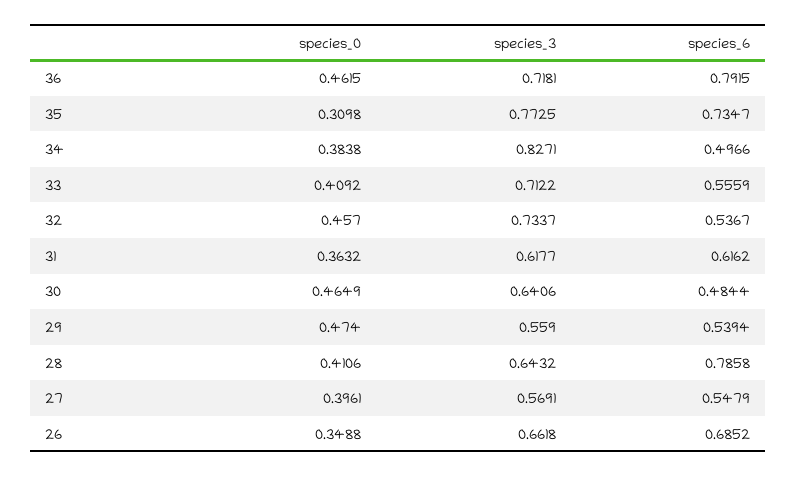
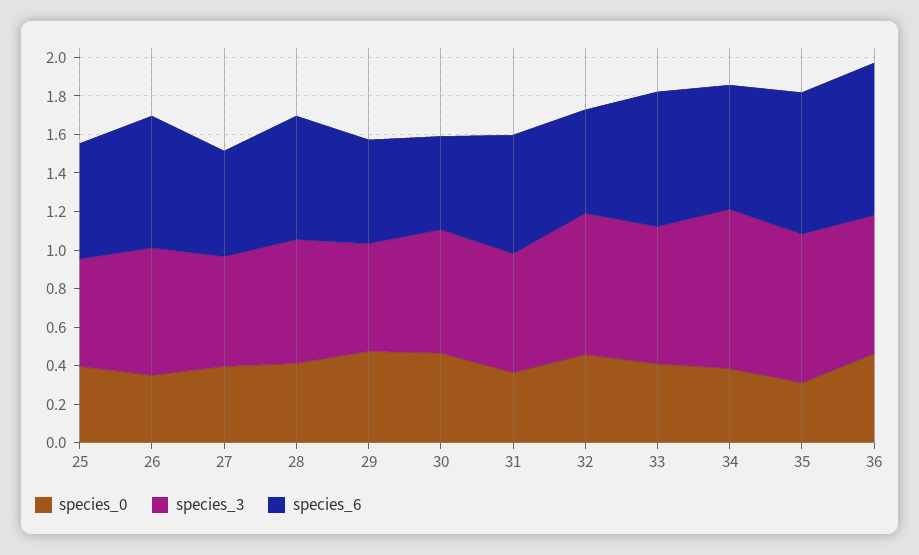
  {
    "species_0": {
      "36": 0.4615,
      "35": 0.3098,
      "34": 0.3838,
      "33": 0.4092,
      "32": 0.457,
      "31": 0.3632,
      "30": 0.4649,
      "29": 0.474,
      "28": 0.4106,
      "27": 0.3961,
-     "26": 0.3488
+     "26": 0.3488,
+     "25": 0.4
    },
    "species_3": {
      "36": 0.7181,
      "35": 0.7725,
      "34": 0.8271,
      "33": 0.7122,
      "32": 0.7337,
      "31": 0.6177,
      "30": 0.6406,
      "29": 0.559,
      "28": 0.6432,
      "27": 0.5691,
-     "26": 0.6618
+     "26": 0.6618,
+     "25": 0.55
    },
    "species_6": {
      "36": 0.7915,
      "35": 0.7347,
-     "34": 0.4966,
+     "34": 0.65,
-     "33": 0.5559,
+     "33": 0.7,
      "32": 0.5367,
      "31": 0.6162,
      "30": 0.4844,
      "29": 0.5394,
-     "28": 0.7858,
+     "28": 0.65,
      "27": 0.5479,
-     "26": 0.6852
+     "26": 0.6852,
+     "25": 0.6
    }
  }

